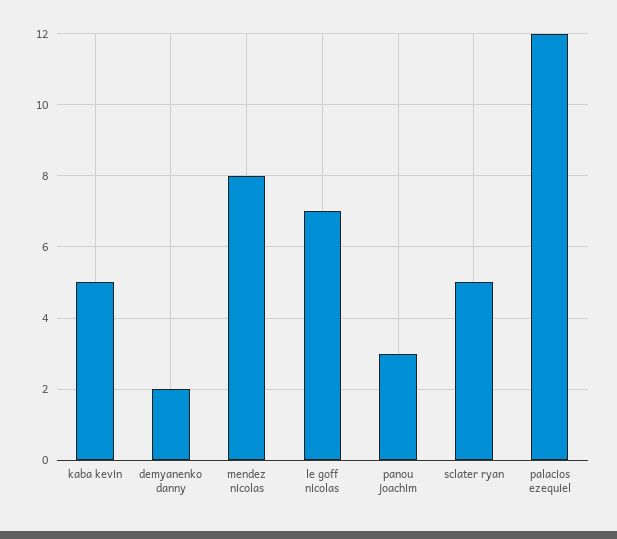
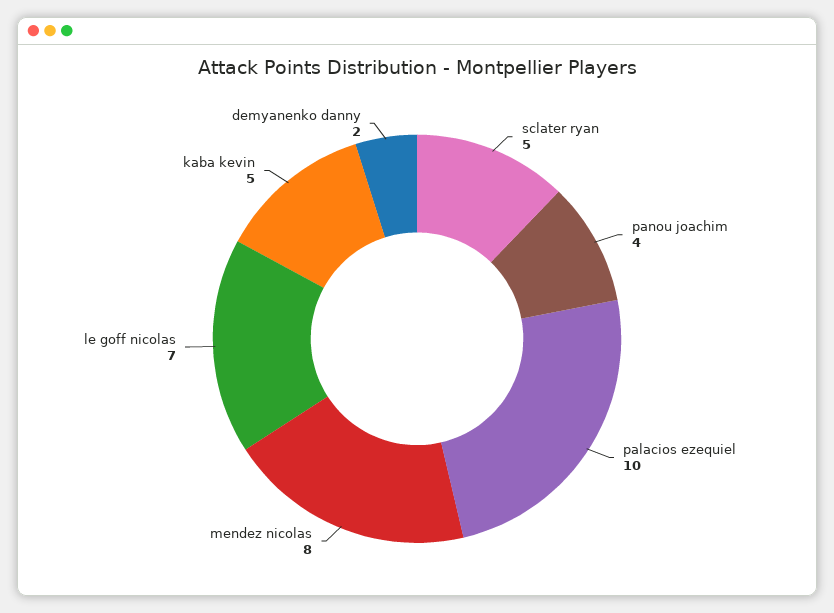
  {
    "kaba kevin": 5,
    "demyanenko danny": 2,
    "mendez nicolas": 8,
    "le goff nicolas": 7,
-   "panou joachim": 3,
+   "panou joachim": 4,
    "sclater ryan": 5,
-   "palacios ezequiel": 12
+   "palacios ezequiel": 10
  }

